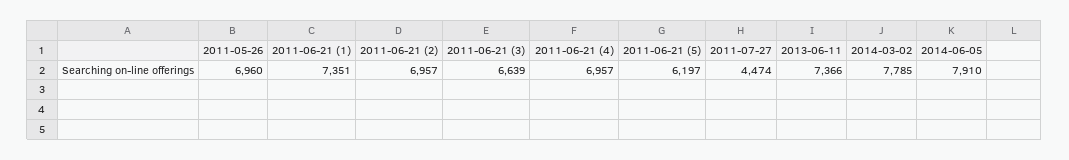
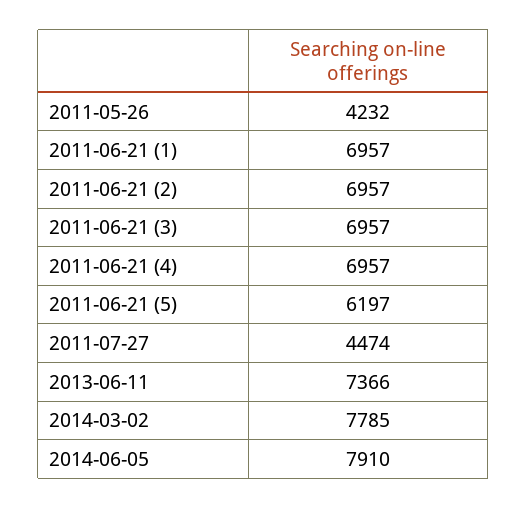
  {
-   "2011-05-26": 6960,
+   "2011-05-26": 4232,
-   "2011-06-21 (1)": 7351,
+   "2011-06-21 (1)": 6957,
    "2011-06-21 (2)": 6957,
-   "2011-06-21 (3)": 6639,
+   "2011-06-21 (3)": 6957,
    "2011-06-21 (4)": 6957,
    "2011-06-21 (5)": 6197,
    "2011-07-27": 4474,
    "2013-06-11": 7366,
    "2014-03-02": 7785,
    "2014-06-05": 7910
  }

